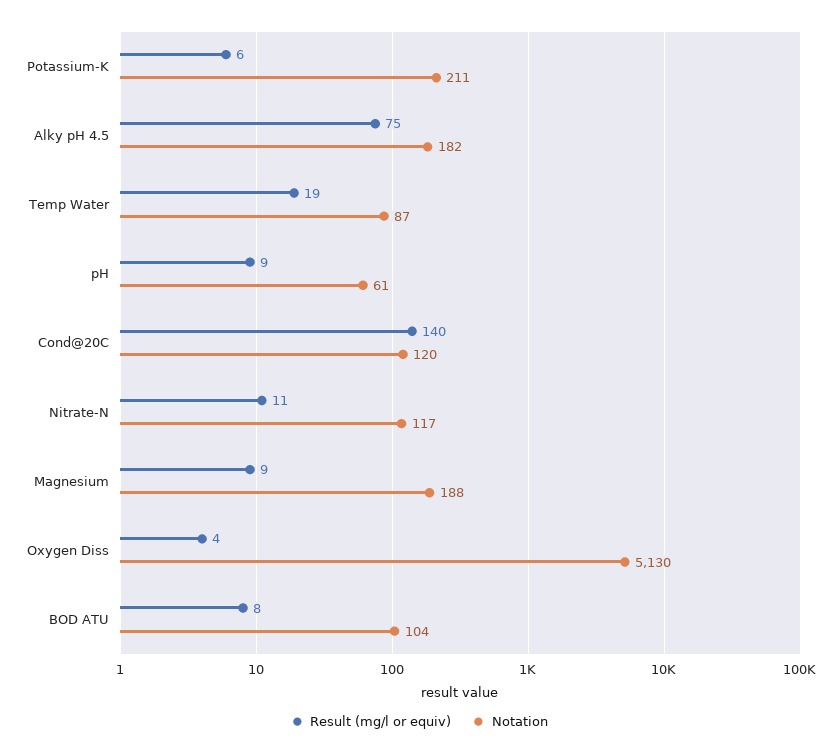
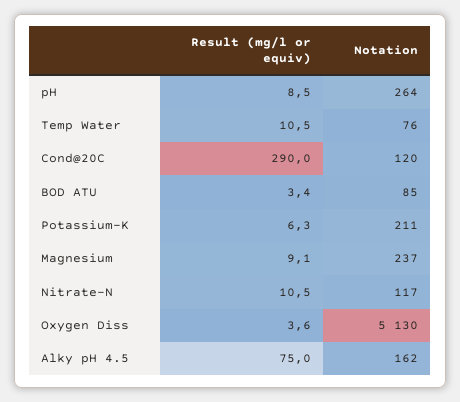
  {
    "Result (mg/l or equiv)": {
      "Potassium-K": 6.3,
      "Alky pH 4.5": 75,
-     "Temp Water": 19,
+     "Temp Water": 10.5,
      "pH": 8.5,
-     "Cond@20C": 140,
+     "Cond@20C": 290,
      "Nitrate-N": 10.5,
      "Magnesium": 9.1,
      "Oxygen Diss": 3.6,
-     "BOD ATU": 8
+     "BOD ATU": 3.4
    },
    "Notation": {
      "Potassium-K": 211,
-     "Alky pH 4.5": 182,
+     "Alky pH 4.5": 162,
-     "Temp Water": 87,
+     "Temp Water": 76,
-     "pH": 61,
+     "pH": 264,
      "Cond@20C": 120,
      "Nitrate-N": 117,
-     "Magnesium": 188,
+     "Magnesium": 237,
      "Oxygen Diss": 5130,
-     "BOD ATU": 104
+     "BOD ATU": 85
    }
  }

